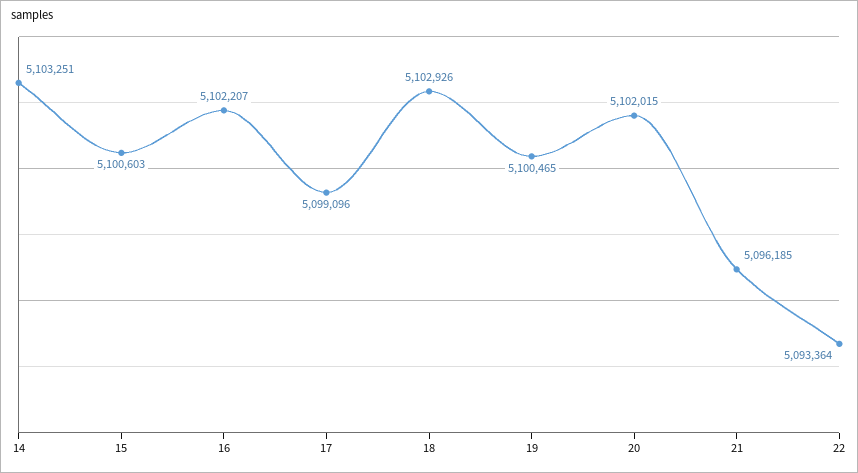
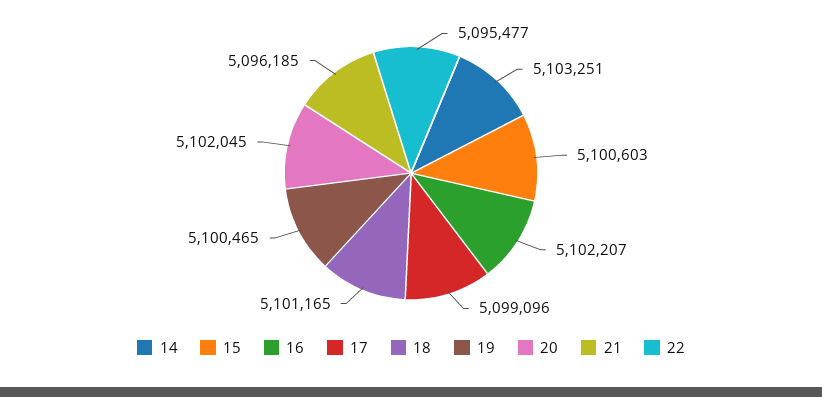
  {
    "14": 5103251,
    "15": 5100603,
    "16": 5102207,
    "17": 5099096,
-   "18": 5102926,
+   "18": 5101165,
    "19": 5100465,
-   "20": 5102015,
+   "20": 5102045,
    "21": 5096185,
-   "22": 5093364
+   "22": 5095477
  }

